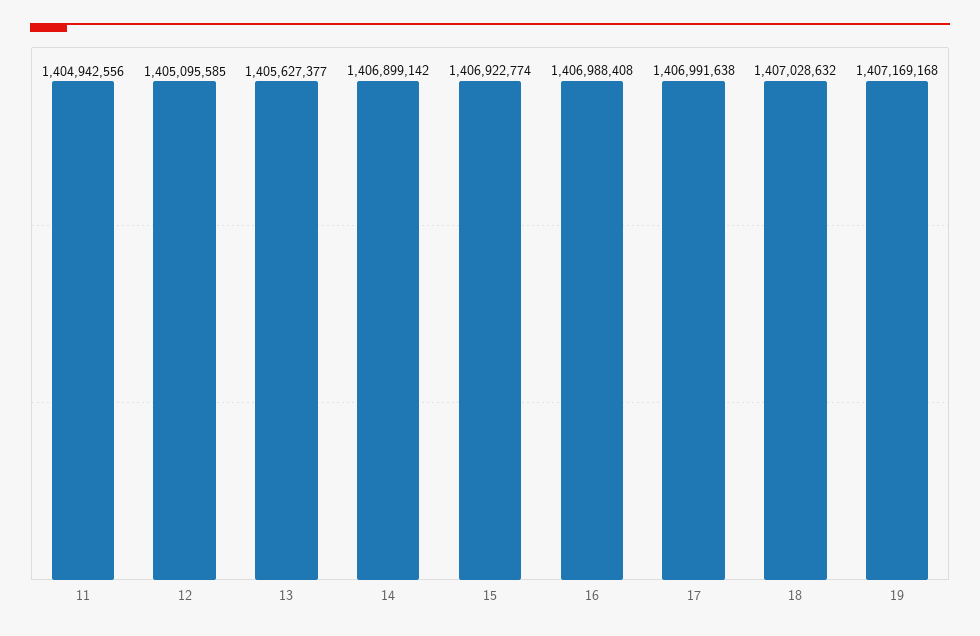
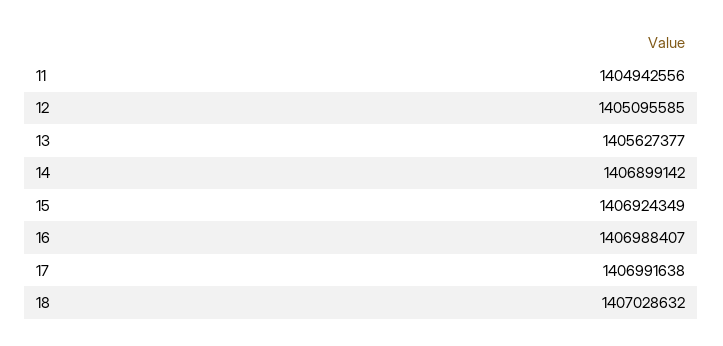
  {
    "11": 1404942556,
    "12": 1405095585,
    "13": 1405627377,
    "14": 1406899142,
-   "15": 1406922774,
+   "15": 1406924349,
-   "16": 1406988408,
+   "16": 1406988407,
    "17": 1406991638,
-   "18": 1407028632,
+   "18": 1407028632
-   "19": 1407169168
  }

